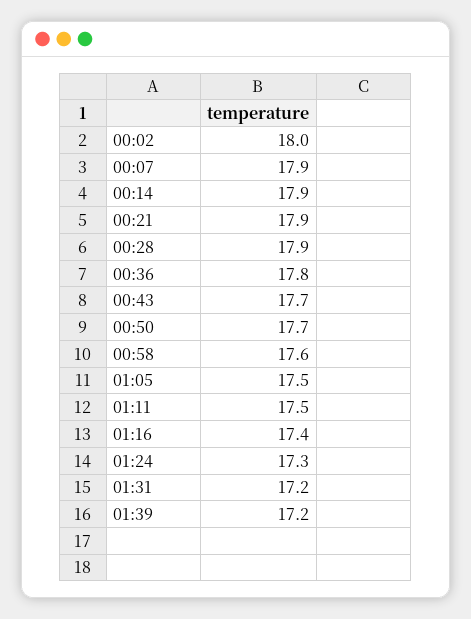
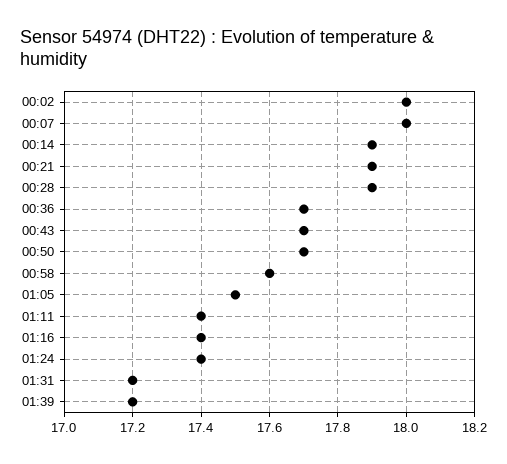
  {
    "00:02": 18,
-   "00:07": 17.9,
+   "00:07": 18,
    "00:14": 17.9,
    "00:21": 17.9,
    "00:28": 17.9,
-   "00:36": 17.8,
+   "00:36": 17.7,
    "00:43": 17.7,
    "00:50": 17.7,
    "00:58": 17.6,
    "01:05": 17.5,
-   "01:11": 17.5,
+   "01:11": 17.4,
    "01:16": 17.4,
-   "01:24": 17.3,
+   "01:24": 17.4,
    "01:31": 17.2,
    "01:39": 17.2
  }

